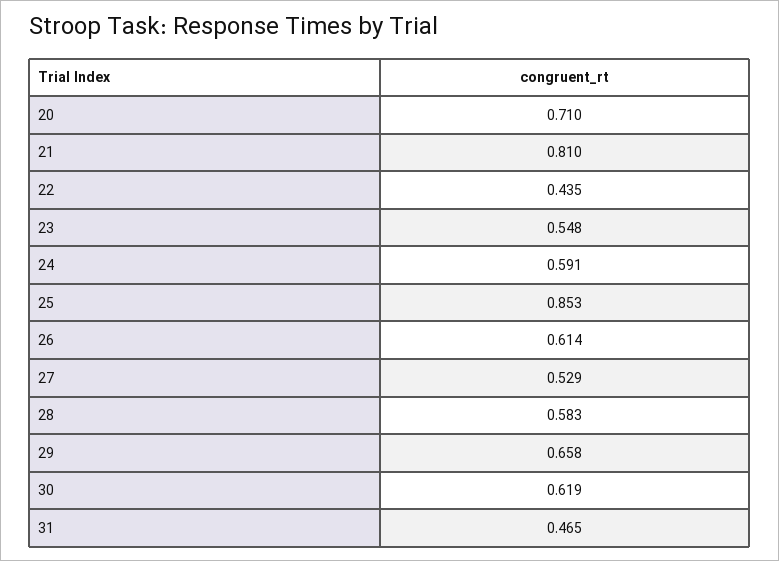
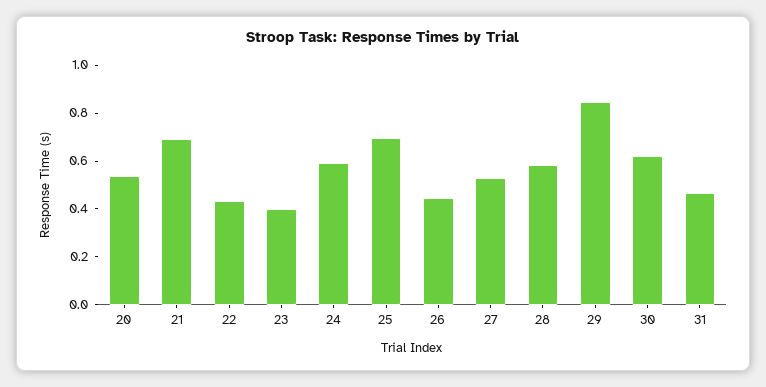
  {
-   "20": 0.71,
+   "20": 0.55,
-   "21": 0.81,
+   "21": 0.7,
    "22": 0.435,
-   "23": 0.548,
+   "23": 0.4,
    "24": 0.591,
-   "25": 0.853,
+   "25": 0.7,
-   "26": 0.614,
+   "26": 0.45,
    "27": 0.529,
    "28": 0.583,
-   "29": 0.658,
+   "29": 0.85,
    "30": 0.619,
    "31": 0.465
  }

